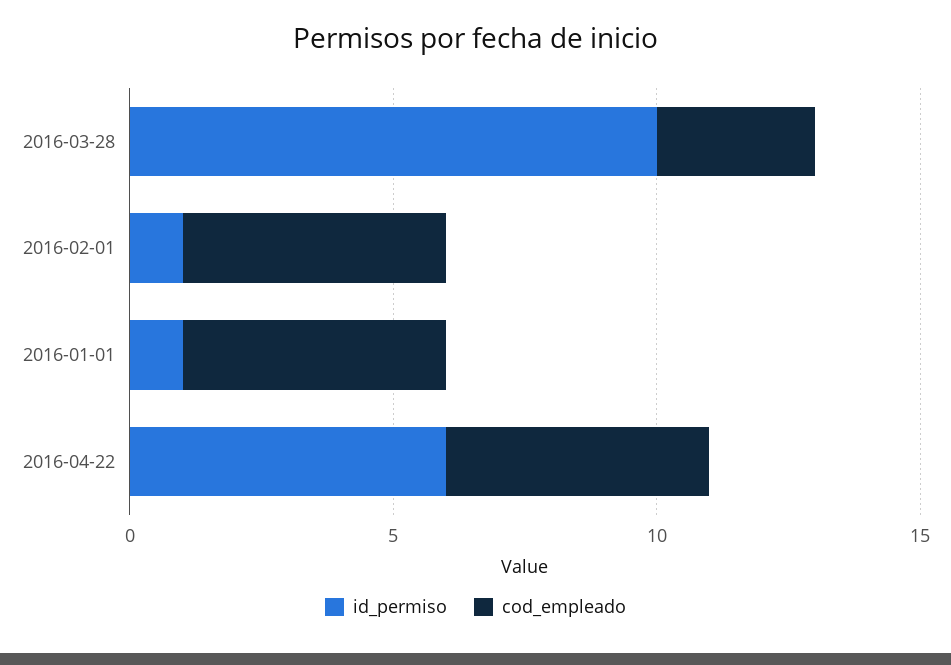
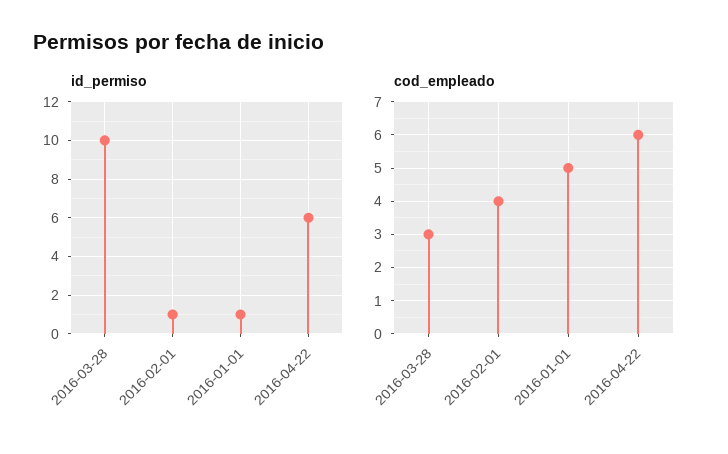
  {
    "id_permiso": {
      "2016-03-28": 10,
      "2016-02-01": 1,
      "2016-01-01": 1,
      "2016-04-22": 6
    },
    "cod_empleado": {
      "2016-03-28": 3,
-     "2016-02-01": 5,
+     "2016-02-01": 4,
      "2016-01-01": 5,
-     "2016-04-22": 5
+     "2016-04-22": 6
    }
  }

